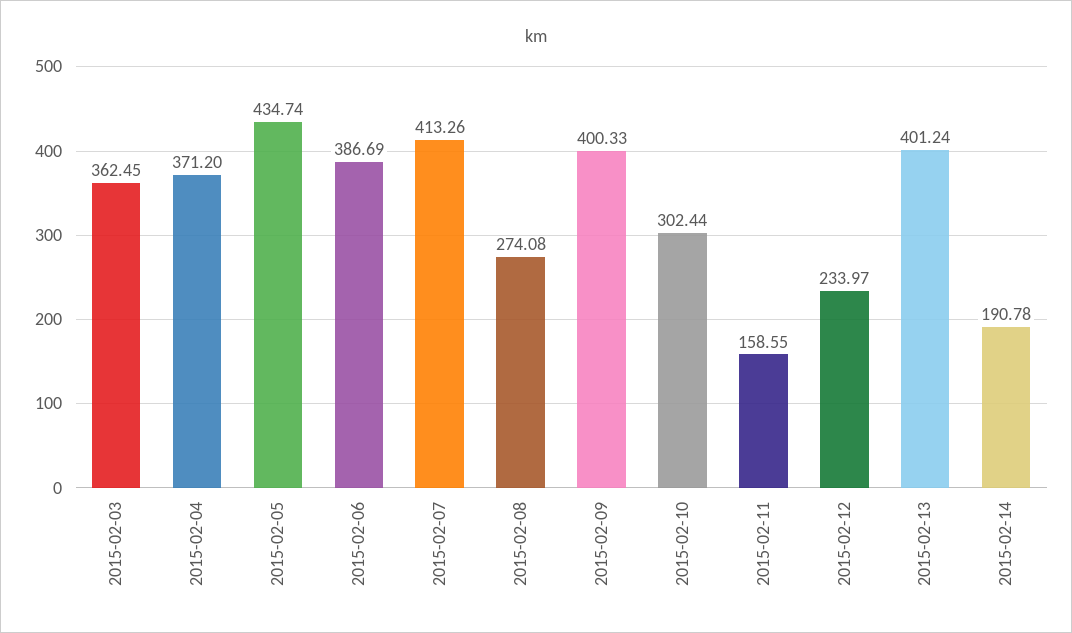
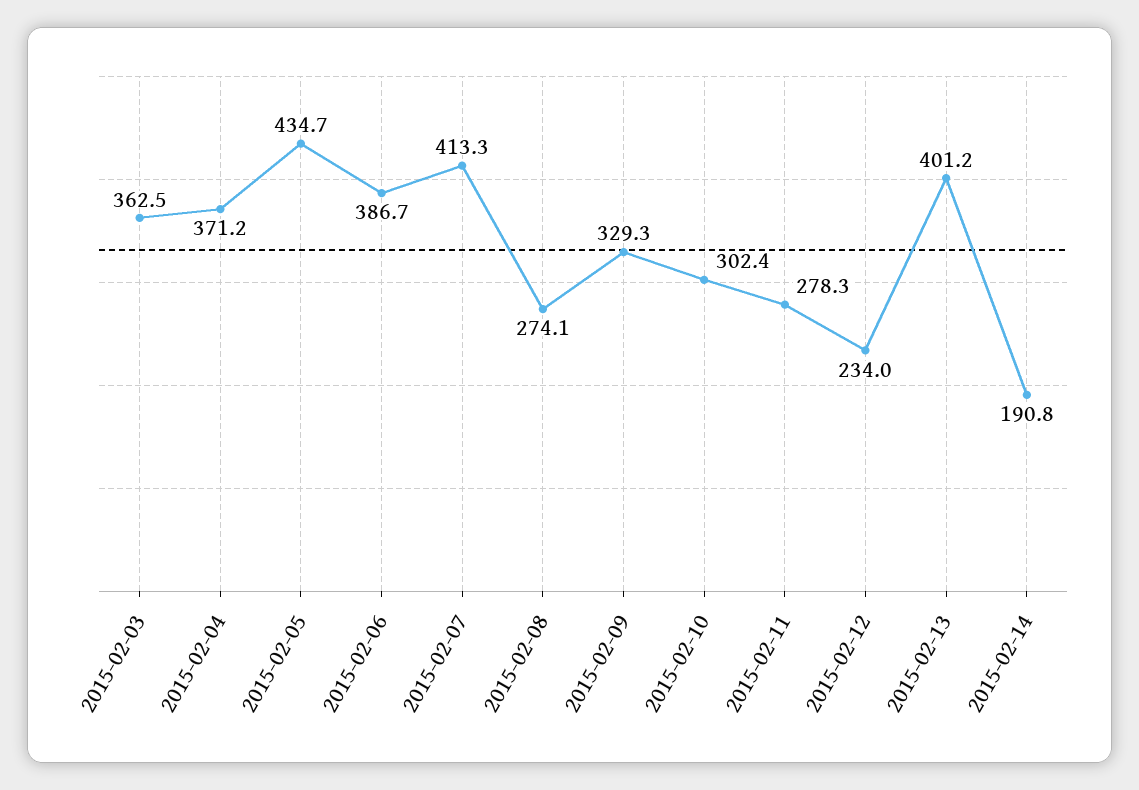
  {
    "2015-02-03": 362.45,
    "2015-02-04": 371.2,
    "2015-02-05": 434.74,
    "2015-02-06": 386.69,
    "2015-02-07": 413.26,
    "2015-02-08": 274.08,
-   "2015-02-09": 400.33,
+   "2015-02-09": 329.3,
    "2015-02-10": 302.44,
-   "2015-02-11": 158.55,
+   "2015-02-11": 278.3,
    "2015-02-12": 233.97,
    "2015-02-13": 401.24,
    "2015-02-14": 190.78
  }

